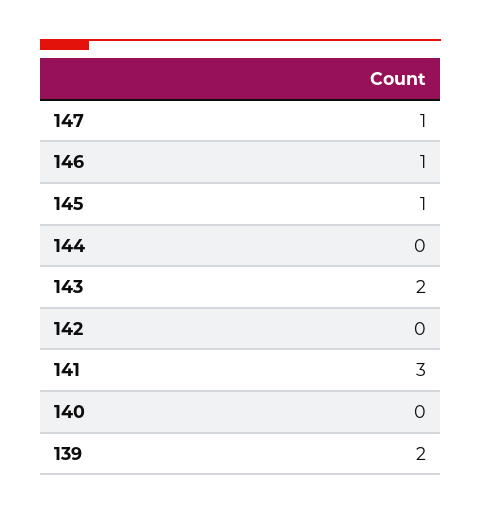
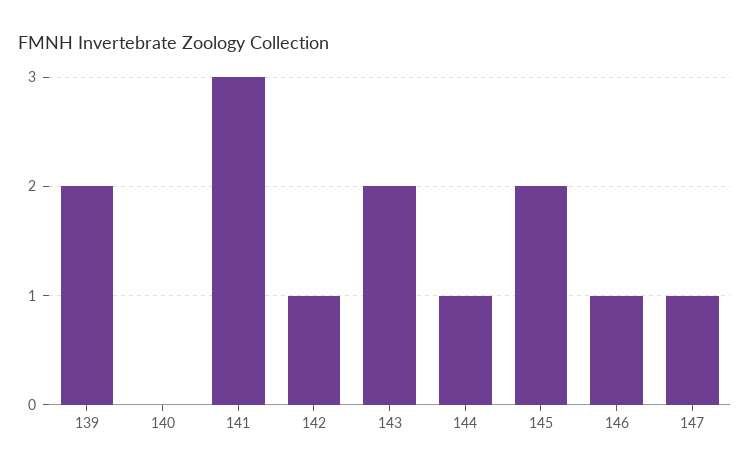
  {
    "147": 1,
    "146": 1,
-   "145": 1,
+   "145": 2,
-   "144": 0,
+   "144": 1,
    "143": 2,
-   "142": 0,
+   "142": 1,
    "141": 3,
    "140": 0,
    "139": 2
  }

